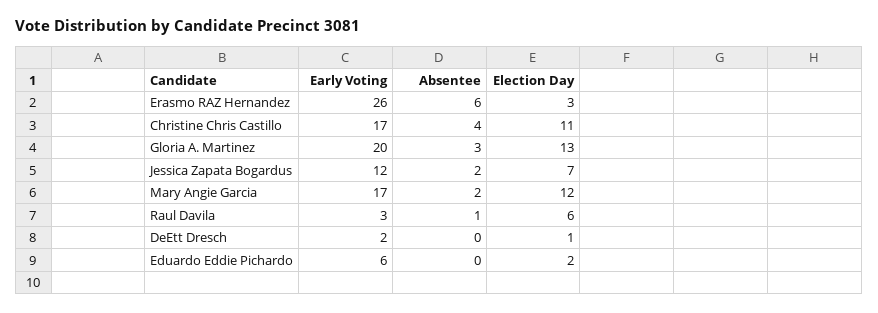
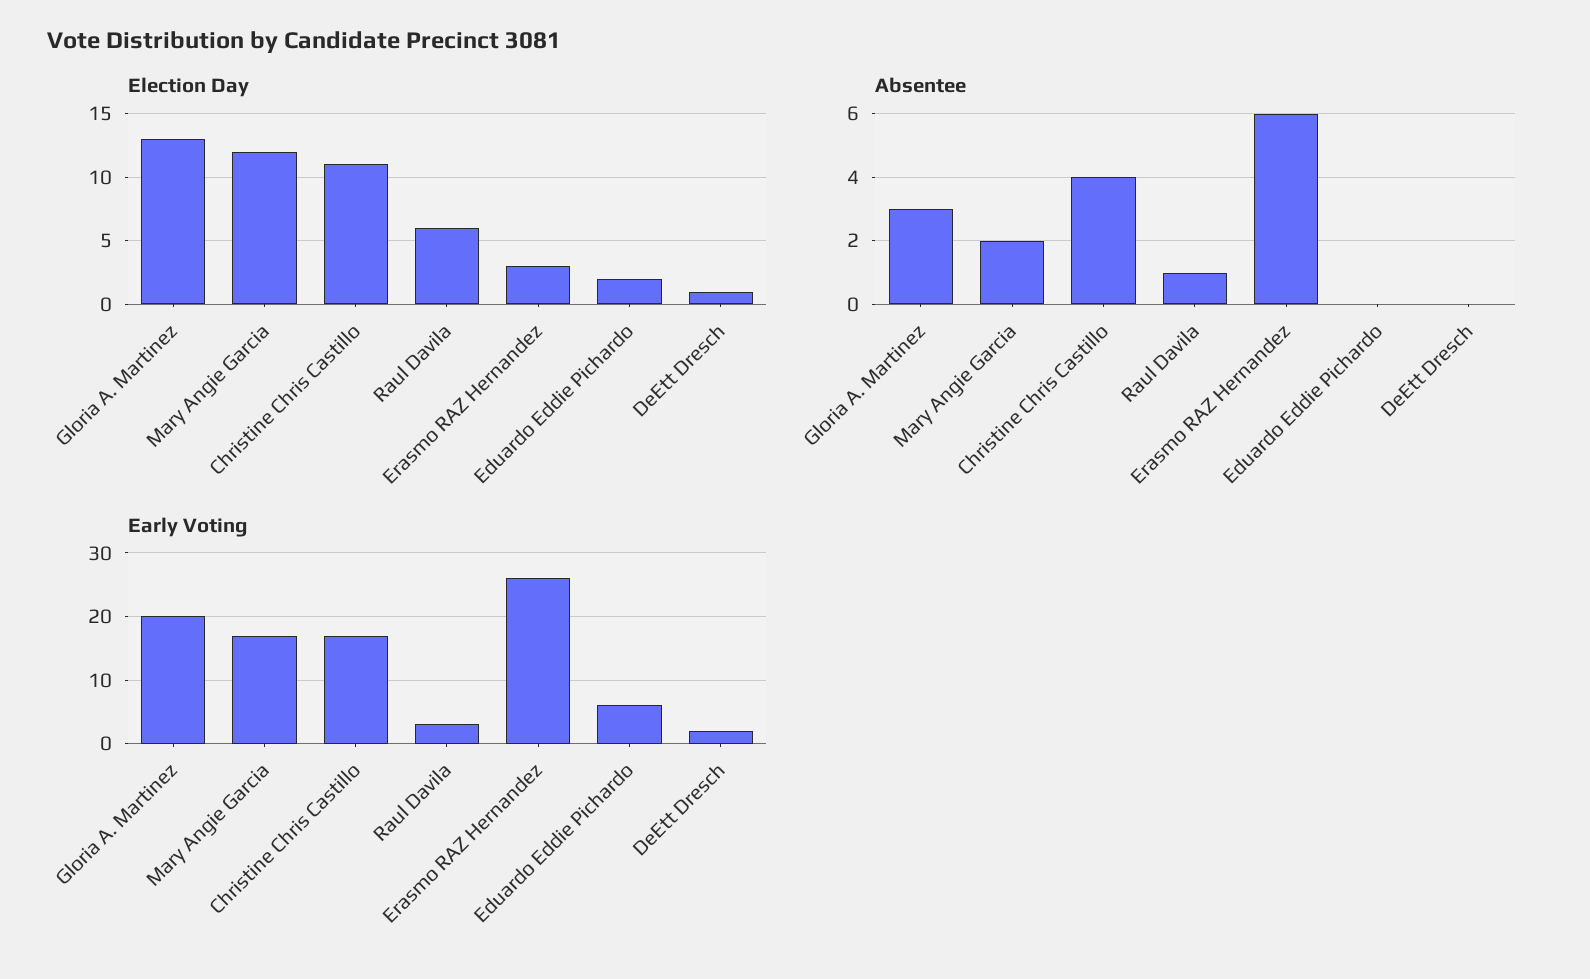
  {
    "Early Voting": {
      "Erasmo RAZ Hernandez": 26,
      "Christine Chris Castillo": 17,
      "Gloria A. Martinez": 20,
-     "Jessica Zapata Bogardus": 12,
      "Mary Angie Garcia": 17,
      "Raul Davila": 3,
      "DeEtt Dresch": 2,
      "Eduardo Eddie Pichardo": 6
    },
    "Absentee": {
      "Erasmo RAZ Hernandez": 6,
      "Christine Chris Castillo": 4,
      "Gloria A. Martinez": 3,
-     "Jessica Zapata Bogardus": 2,
      "Mary Angie Garcia": 2,
      "Raul Davila": 1,
      "DeEtt Dresch": 0,
      "Eduardo Eddie Pichardo": 0
    },
    "Election Day": {
      "Erasmo RAZ Hernandez": 3,
      "Christine Chris Castillo": 11,
      "Gloria A. Martinez": 13,
-     "Jessica Zapata Bogardus": 7,
      "Mary Angie Garcia": 12,
      "Raul Davila": 6,
      "DeEtt Dresch": 1,
      "Eduardo Eddie Pichardo": 2
    }
  }

